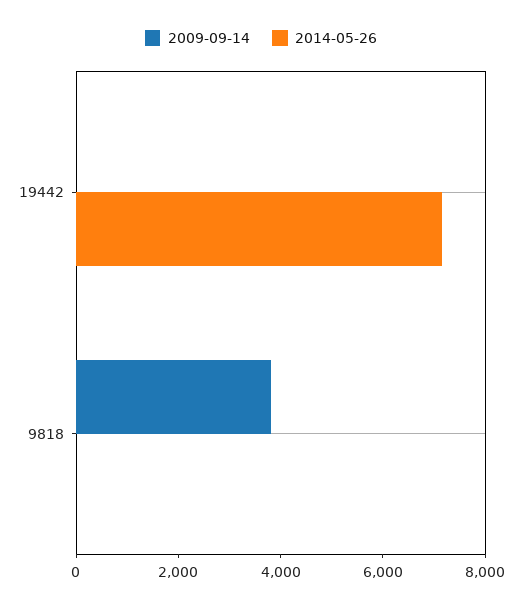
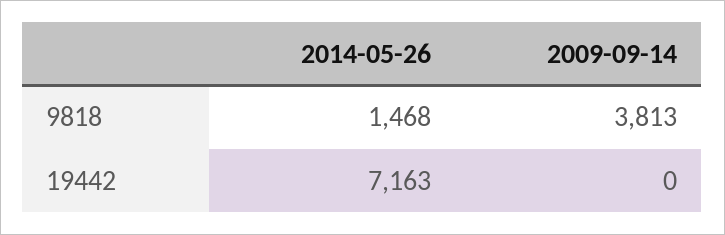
  {
    "2009-09-14": {
      "19442": 0,
      "9818": 3813
    },
    "2014-05-26": {
      "19442": 7163,
-     "9818": 0
+     "9818": 1468
    }
  }

